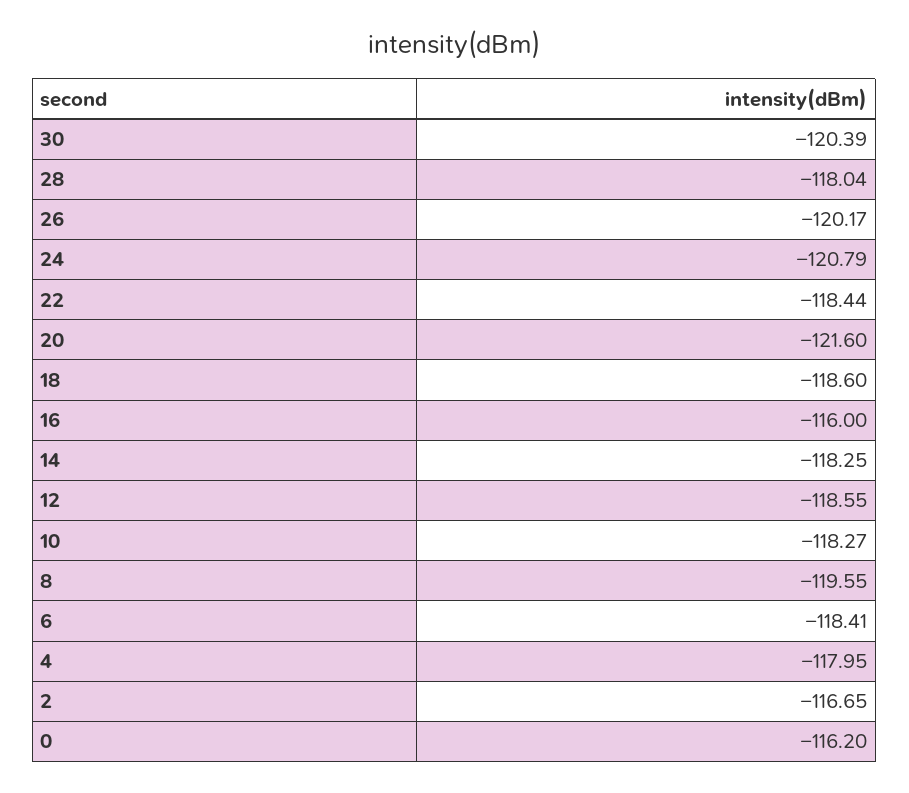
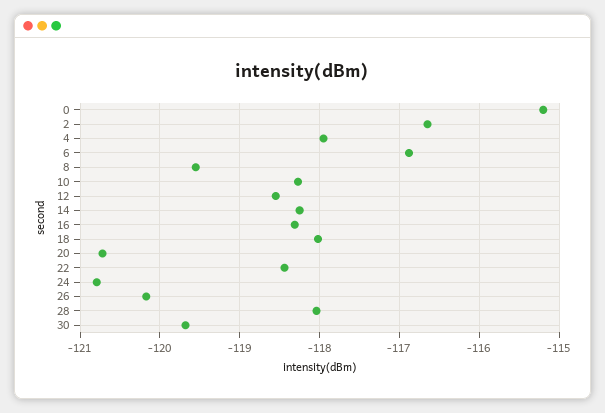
  {
-   "30": -120.39,
+   "30": -119.7,
    "28": -118.04,
    "26": -120.17,
    "24": -120.79,
    "22": -118.44,
-   "20": -121.6,
+   "20": -120.7,
-   "18": -118.6,
+   "18": -118,
-   "16": -116,
+   "16": -118.3,
    "14": -118.25,
    "12": -118.55,
    "10": -118.27,
    "8": -119.55,
-   "6": -118.41,
+   "6": -116.9,
    "4": -117.95,
    "2": -116.65,
-   "0": -116.2
+   "0": -115.2
  }

